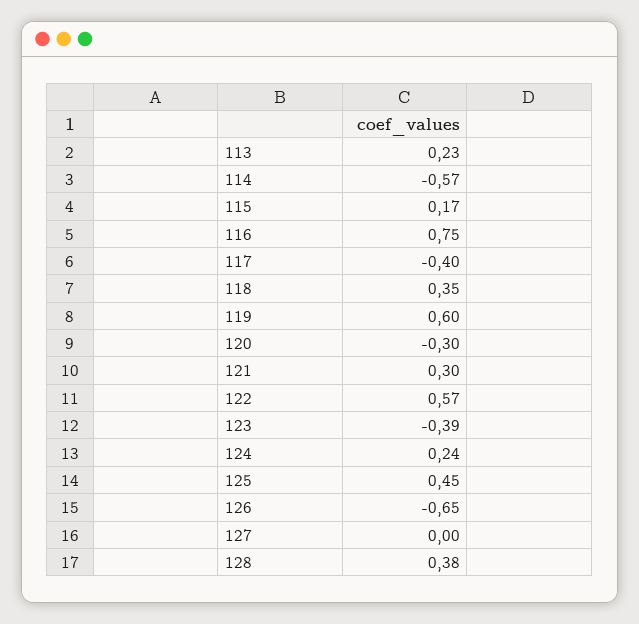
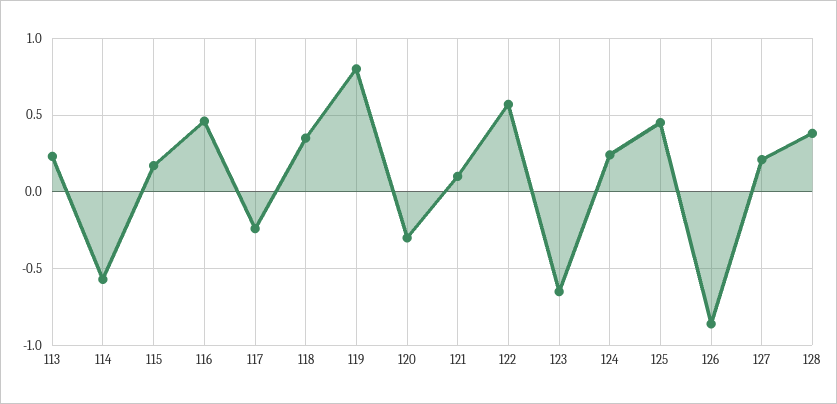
  {
    "113": 0.23,
    "114": -0.57,
    "115": 0.17,
-   "116": 0.75,
+   "116": 0.45,
-   "117": -0.4,
+   "117": -0.25,
    "118": 0.35,
-   "119": 0.6,
+   "119": 0.8,
    "120": -0.3,
-   "121": 0.3,
+   "121": 0.1,
    "122": 0.57,
-   "123": -0.39,
+   "123": -0.65,
    "124": 0.24,
    "125": 0.45,
-   "126": -0.65,
+   "126": -0.85,
-   "127": 0,
+   "127": 0.2,
    "128": 0.38
  }

